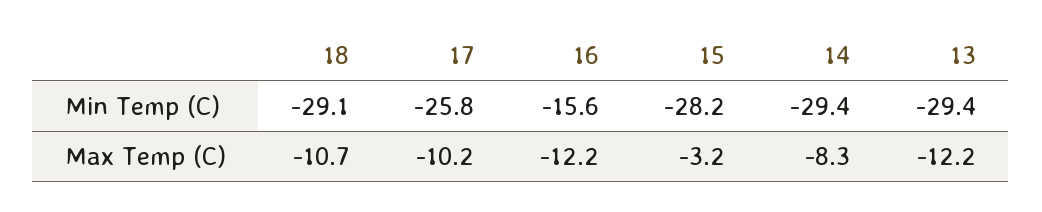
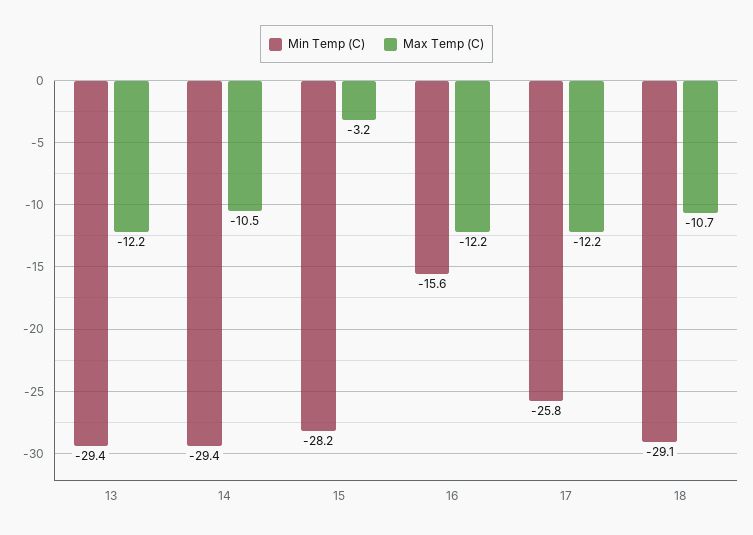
  {
    "Min Temp (C)": {
      "18": -29.1,
      "17": -25.8,
      "16": -15.6,
      "15": -28.2,
      "14": -29.4,
      "13": -29.4
    },
    "Max Temp (C)": {
      "18": -10.7,
-     "17": -10.2,
+     "17": -12.2,
      "16": -12.2,
      "15": -3.2,
-     "14": -8.3,
+     "14": -10.5,
      "13": -12.2
    }
  }

